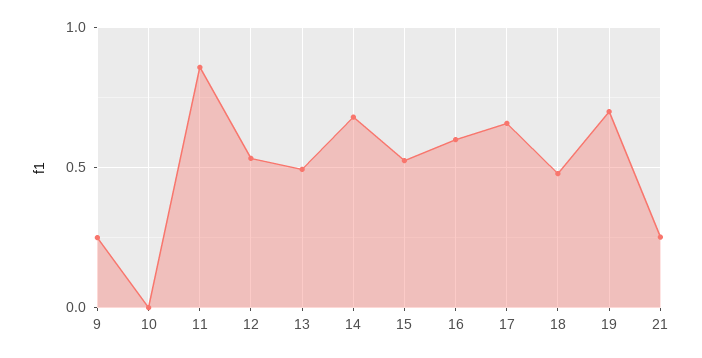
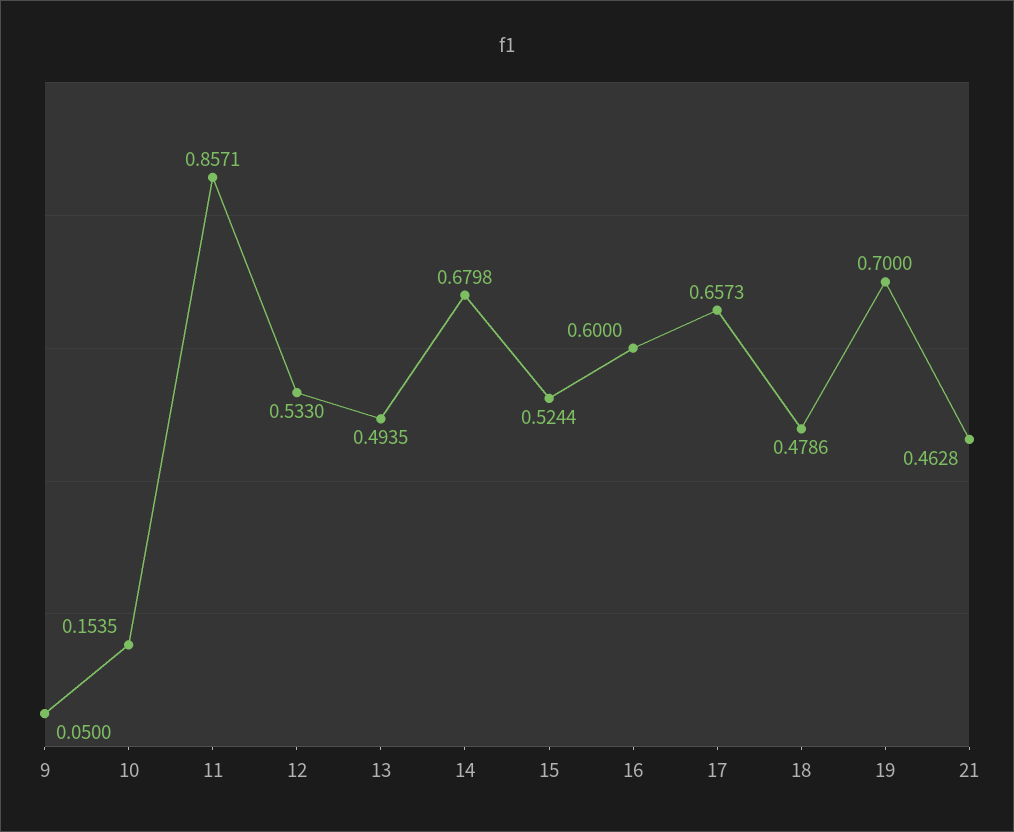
  {
-   "9": 0.25,
+   "9": 0.05,
-   "10": 0,
+   "10": 0.1535,
    "11": 0.8571,
    "12": 0.533,
    "13": 0.4935,
    "14": 0.6798,
    "15": 0.5244,
    "16": 0.6,
    "17": 0.6573,
    "18": 0.4786,
    "19": 0.7,
-   "21": 0.25
+   "21": 0.4628
  }

